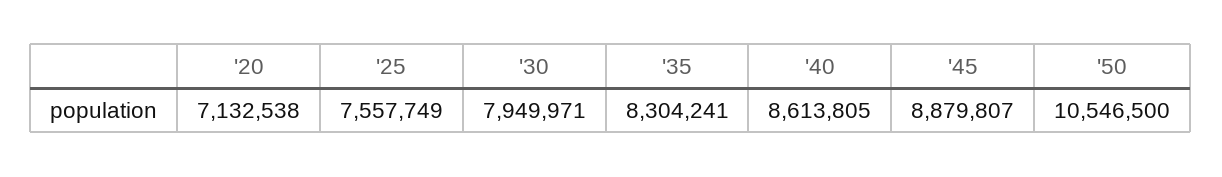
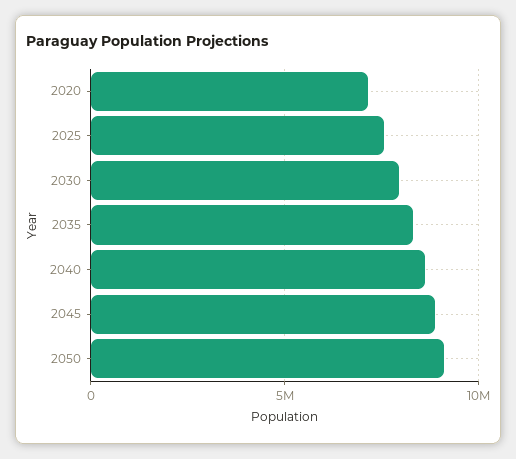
  {
    "'20": 7132538,
    "'25": 7557749,
    "'30": 7949971,
    "'35": 8304241,
    "'40": 8613805,
    "'45": 8879807,
-   "'50": 10546500
+   "'50": 9000000
  }

